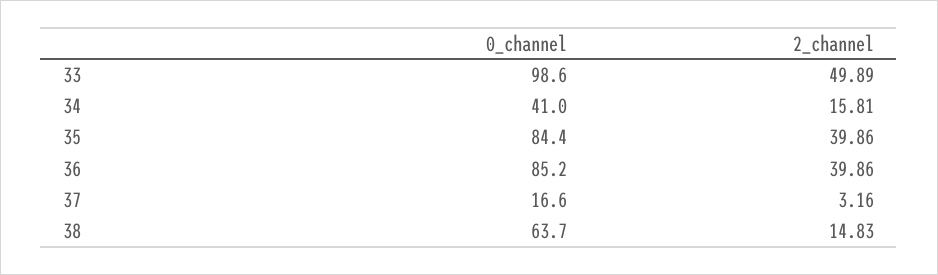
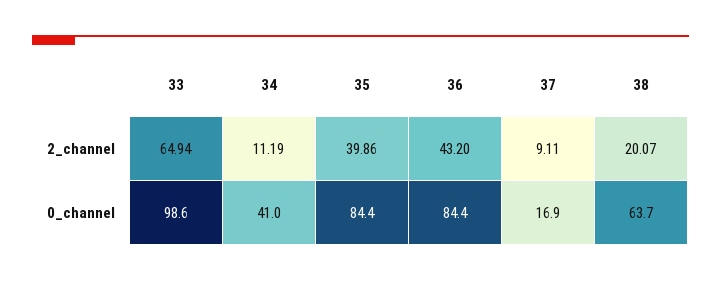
  {
    "0_channel": {
      "33": 98.6,
      "34": 41,
      "35": 84.4,
-     "36": 85.2,
+     "36": 84.4,
-     "37": 16.6,
+     "37": 16.9,
      "38": 63.7
    },
    "2_channel": {
-     "33": 49.89,
+     "33": 64.94,
-     "34": 15.81,
+     "34": 11.19,
      "35": 39.86,
-     "36": 39.86,
+     "36": 43.2,
-     "37": 3.16,
+     "37": 9.11,
-     "38": 14.83
+     "38": 20.07
    }
  }

